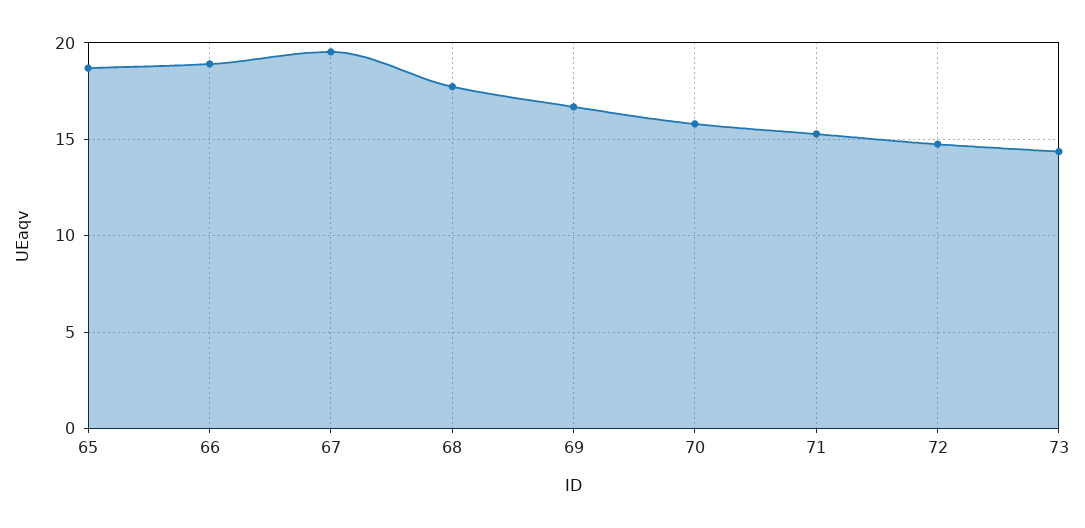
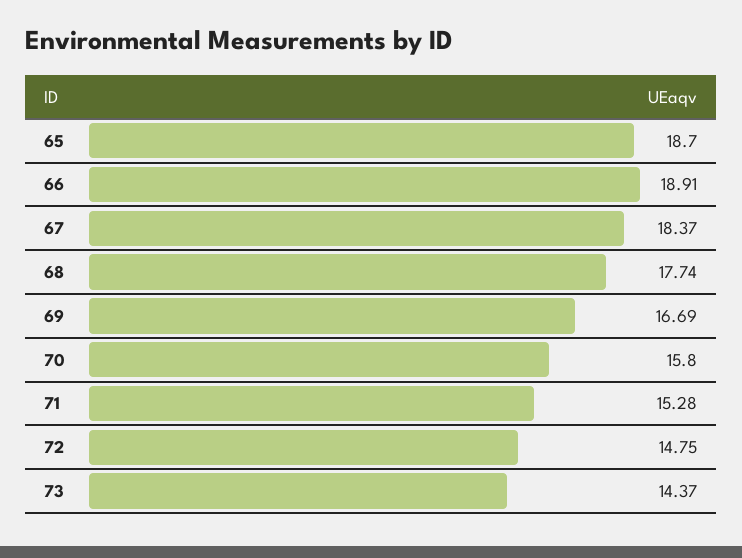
  {
    "65": 18.7,
    "66": 18.91,
-   "67": 19.5,
+   "67": 18.37,
    "68": 17.74,
    "69": 16.69,
    "70": 15.8,
    "71": 15.28,
    "72": 14.75,
    "73": 14.37
  }

